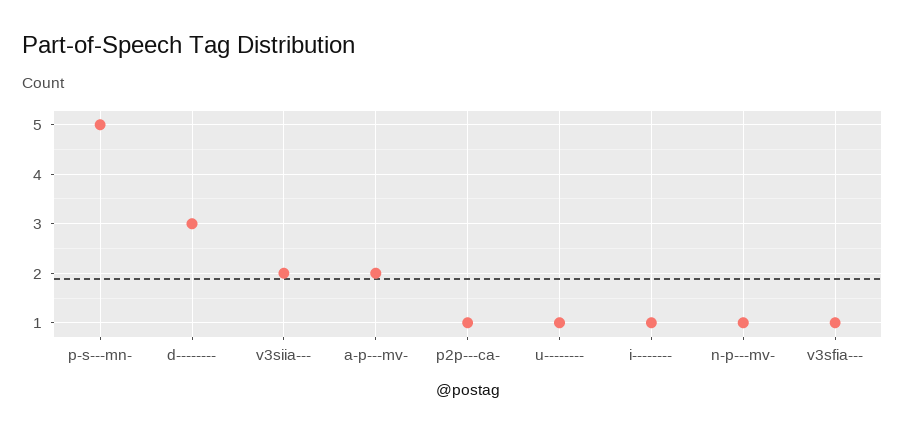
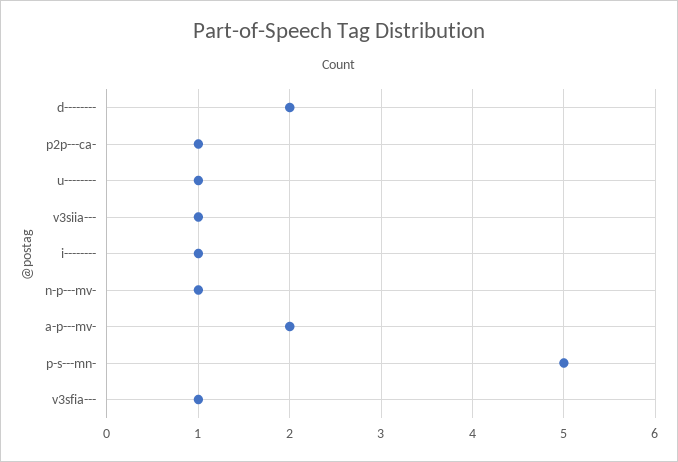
  {
    "p-s---mn-": 5,
-   "d--------": 3,
+   "d--------": 2,
-   "v3siia---": 2,
+   "v3siia---": 1,
    "a-p---mv-": 2,
    "p2p---ca-": 1,
    "u--------": 1,
    "i--------": 1,
    "n-p---mv-": 1,
    "v3sfia---": 1
  }

